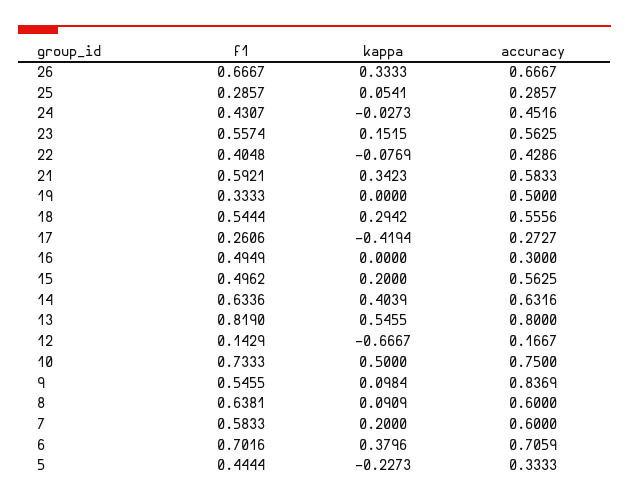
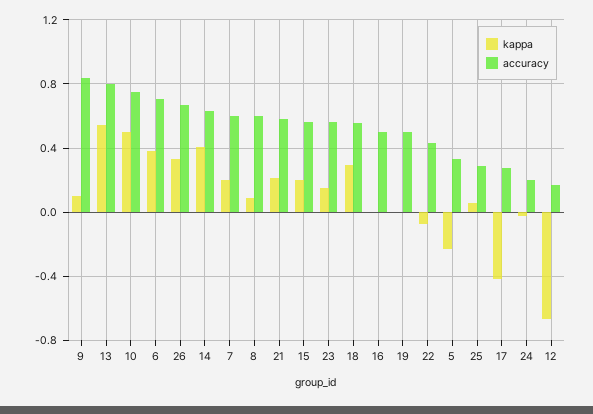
  {
-   "f1": {
-     "26": 0.6667,
-     "25": 0.2857,
-     "24": 0.4307,
-     "23": 0.5574,
-     "22": 0.4048,
-     "21": 0.5921,
-     "19": 0.3333,
-     "18": 0.5444,
-     "17": 0.2606,
-     "16": 0.4949,
-     "15": 0.4962,
-     "14": 0.6336,
-     "13": 0.819,
-     "12": 0.1429,
-     "10": 0.7333,
-     "9": 0.5455,
-     "8": 0.6381,
-     "7": 0.5833,
-     "6": 0.7016,
-     "5": 0.4444
-   },
    "kappa": {
      "26": 0.3333,
      "25": 0.0541,
      "24": -0.0273,
      "23": 0.1515,
      "22": -0.0769,
-     "21": 0.3423,
+     "21": 0.2,
      "19": 0,
      "18": 0.2942,
      "17": -0.4194,
      "16": 0,
      "15": 0.2,
      "14": 0.4039,
      "13": 0.5455,
      "12": -0.6667,
      "10": 0.5,
      "9": 0.0984,
      "8": 0.0909,
      "7": 0.2,
      "6": 0.3796,
      "5": -0.2273
    },
    "accuracy": {
      "26": 0.6667,
      "25": 0.2857,
-     "24": 0.4516,
+     "24": 0.2,
      "23": 0.5625,
      "22": 0.4286,
      "21": 0.5833,
      "19": 0.5,
      "18": 0.5556,
      "17": 0.2727,
-     "16": 0.3,
+     "16": 0.5,
      "15": 0.5625,
      "14": 0.6316,
      "13": 0.8,
      "12": 0.1667,
      "10": 0.75,
      "9": 0.8369,
      "8": 0.6,
      "7": 0.6,
      "6": 0.7059,
      "5": 0.3333
    }
  }

